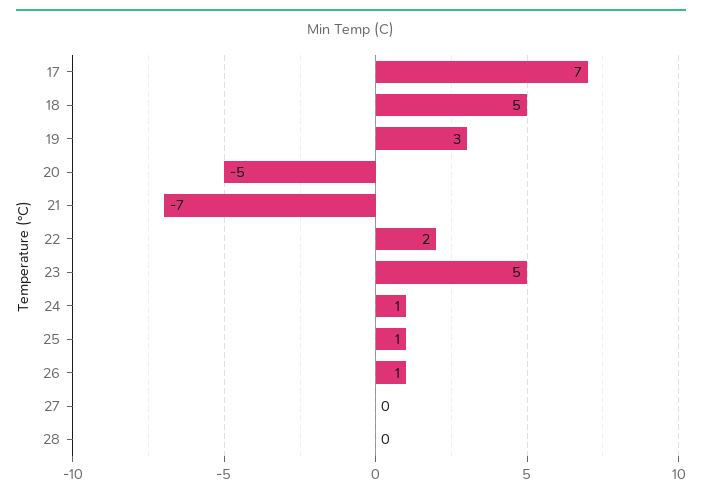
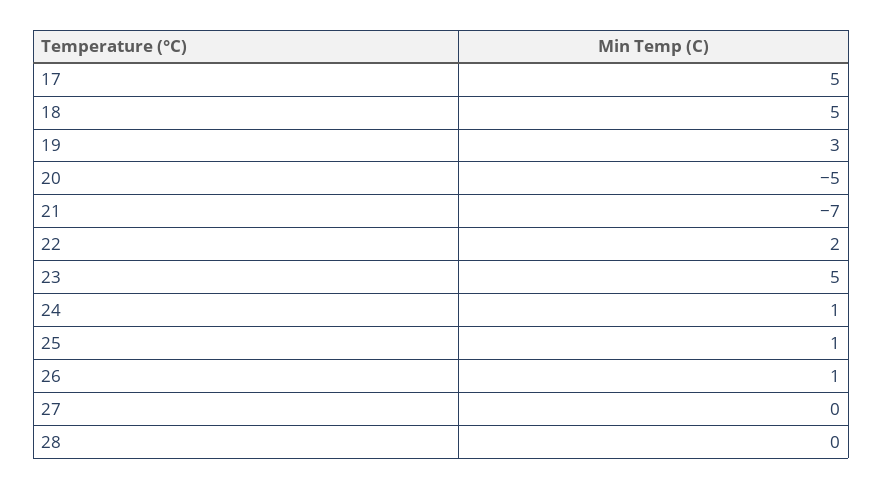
  {
-   "17": 7,
+   "17": 5,
    "18": 5,
    "19": 3,
    "20": -5,
    "21": -7,
    "22": 2,
    "23": 5,
    "24": 1,
    "25": 1,
    "26": 1,
    "27": 0,
    "28": 0
  }

